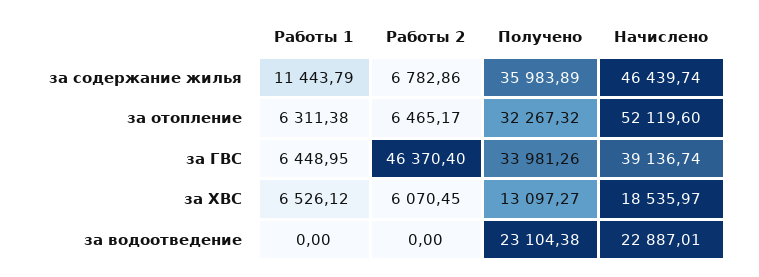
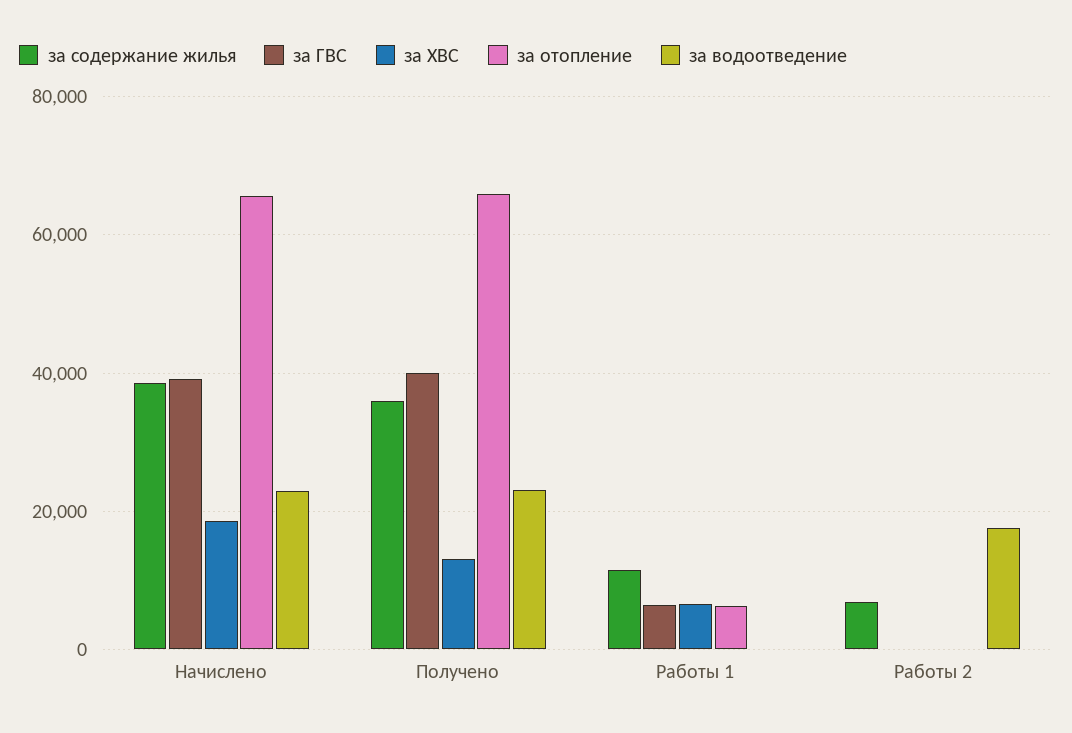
  {
    "за содержание жилья": {
      "Работы 1": 11443.79,
      "Работы 2": 6782.86,
      "Получено": 35983.89,
-     "Начислено": 46439.74
+     "Начислено": 38000
    },
    "за отопление": {
      "Работы 1": 6311.38,
-     "Работы 2": 6465.17,
+     "Работы 2": 0,
-     "Получено": 32267.32,
+     "Получено": 66000,
-     "Начислено": 52119.6
+     "Начислено": 66000
    },
    "за ГВС": {
      "Работы 1": 6448.95,
-     "Работы 2": 46370.4,
+     "Работы 2": 0,
-     "Получено": 33981.26,
+     "Получено": 40000,
      "Начислено": 39136.74
    },
    "за ХВС": {
      "Работы 1": 6526.12,
-     "Работы 2": 6070.45,
+     "Работы 2": 0,
      "Получено": 13097.27,
      "Начислено": 18535.97
    },
    "за водоотведение": {
      "Работы 1": 0,
-     "Работы 2": 0,
+     "Работы 2": 18000,
      "Получено": 23104.38,
      "Начислено": 22887.01
    }
  }

